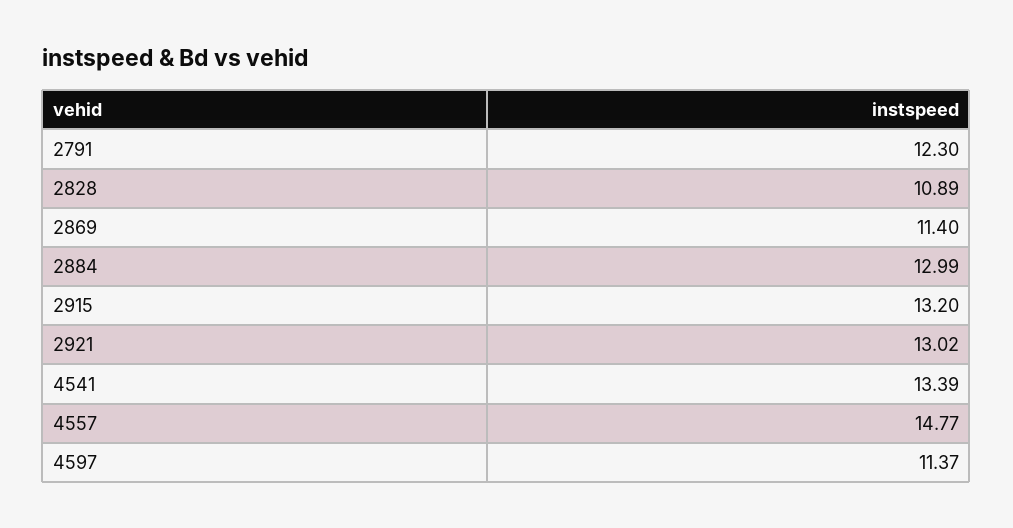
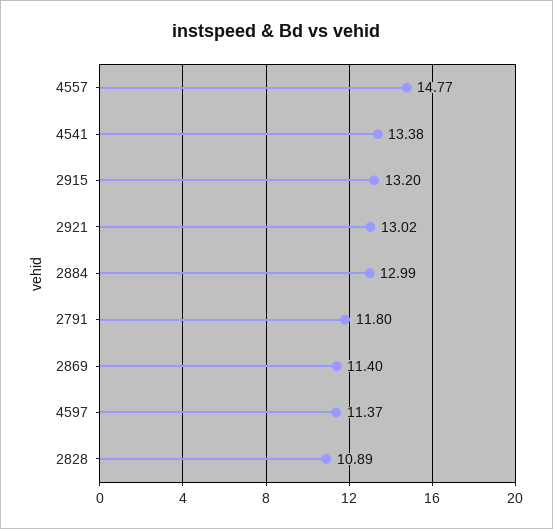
  {
-   "2791": 12.3,
+   "2791": 11.8,
    "2828": 10.89,
    "2869": 11.4,
    "2884": 12.99,
    "2915": 13.2,
    "2921": 13.02,
-   "4541": 13.39,
+   "4541": 13.38,
    "4557": 14.77,
    "4597": 11.37
  }

